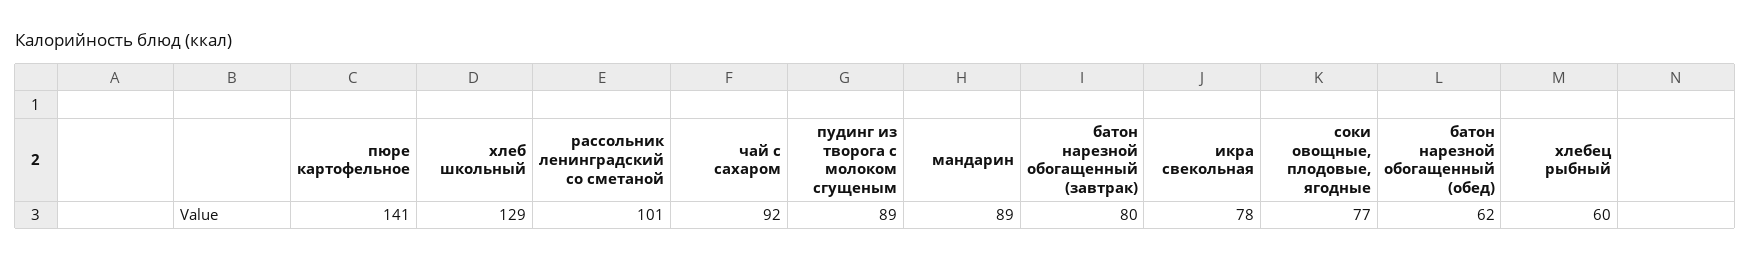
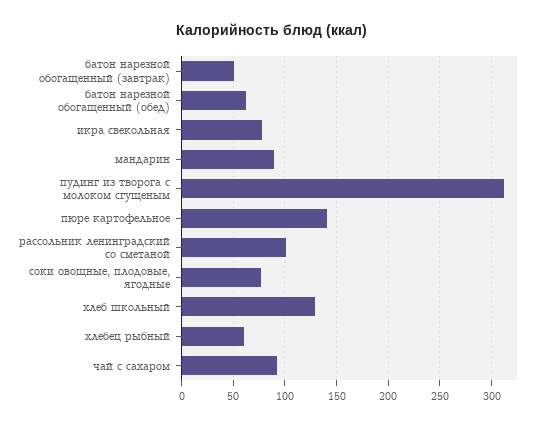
  {
    "пюре картофельное": 141,
    "хлеб школьный": 129,
    "рассольник ленинградский со сметаной": 101,
    "чай с сахаром": 92,
-   "пудинг из творога с молоком сгущеным": 89,
+   "пудинг из творога с молоком сгущеным": 310,
    "мандарин": 89,
-   "батон нарезной обогащенный (завтрак)": 80,
+   "батон нарезной обогащенный (завтрак)": 50,
    "икра свекольная": 78,
    "соки овощные, плодовые, ягодные": 77,
    "батон нарезной обогащенный (обед)": 62,
    "хлебец рыбный": 60
  }

